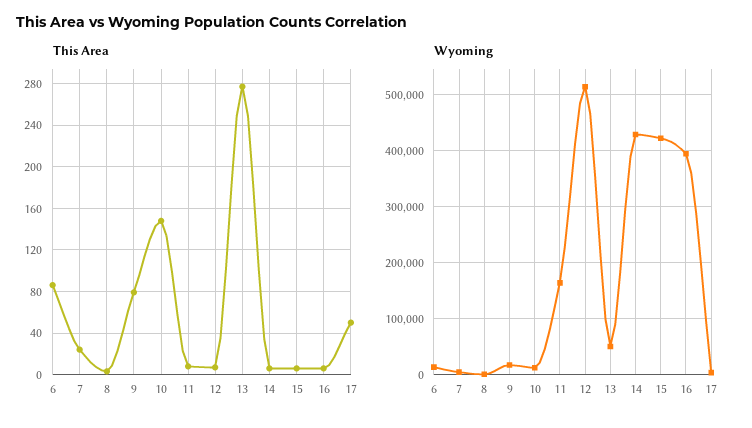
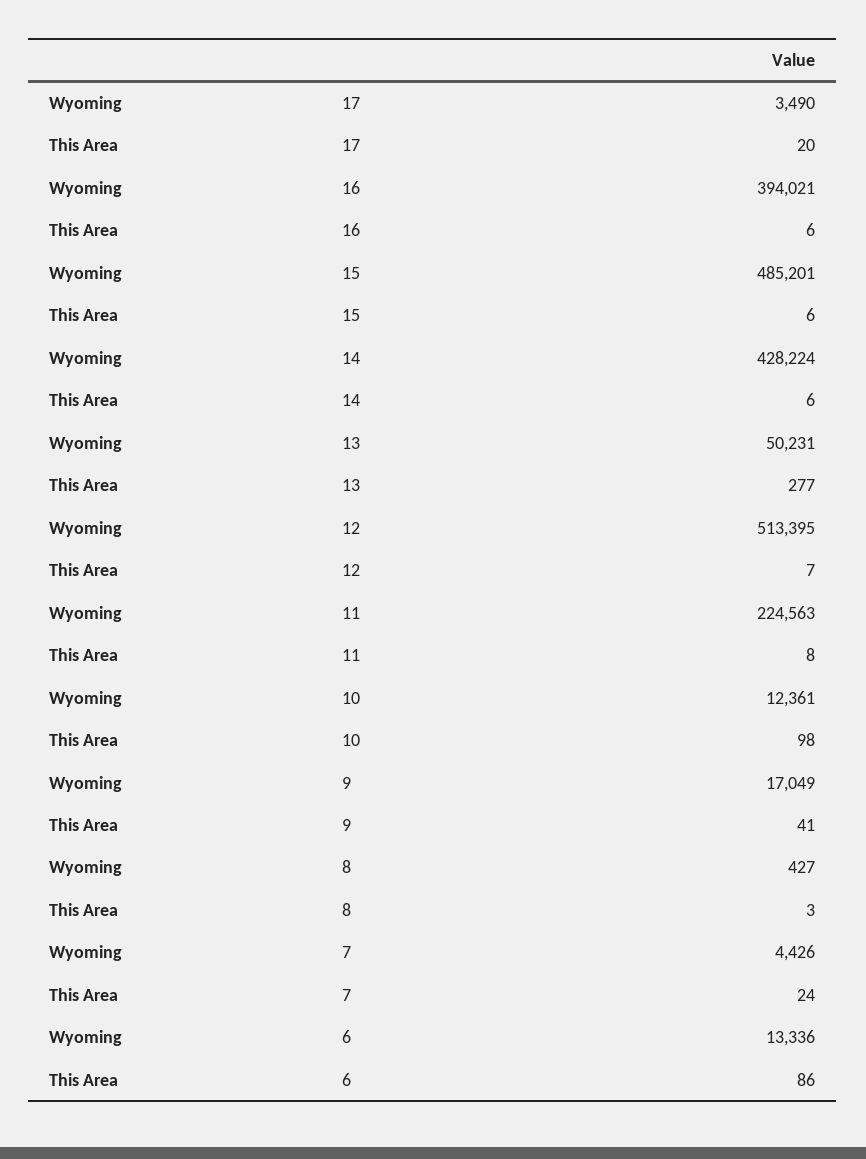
  {
    "This Area": {
      "6": 86,
      "7": 24,
      "8": 3,
-     "9": 80,
+     "9": 41,
-     "10": 150,
+     "10": 98,
      "11": 8,
      "12": 7,
      "13": 277,
      "14": 6,
      "15": 6,
      "16": 6,
-     "17": 50
+     "17": 20
    },
    "Wyoming": {
      "6": 13336,
      "7": 4426,
      "8": 427,
      "9": 17049,
      "10": 12361,
-     "11": 160000,
+     "11": 224563,
      "12": 513395,
      "13": 50231,
      "14": 428224,
-     "15": 420000,
+     "15": 485201,
      "16": 394021,
      "17": 3490
    }
  }

